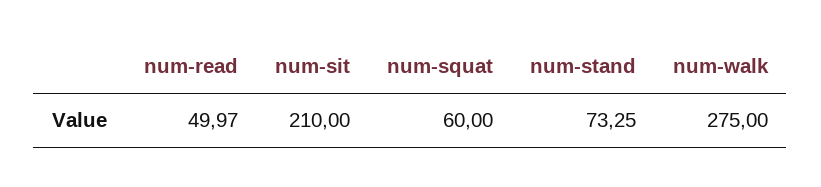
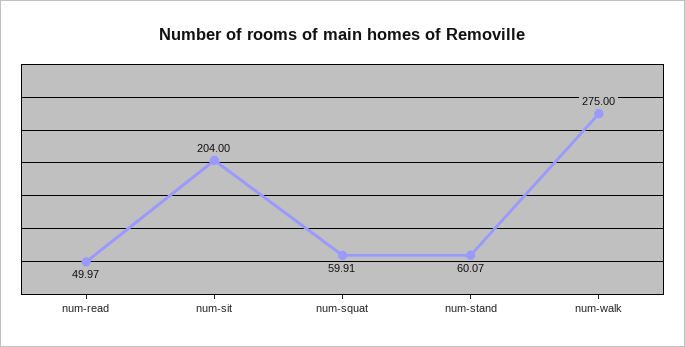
  {
    "num-read": 49.97,
-   "num-sit": 210,
+   "num-sit": 204,
-   "num-squat": 60,
+   "num-squat": 59.91,
-   "num-stand": 73.25,
+   "num-stand": 60.07,
    "num-walk": 275
  }

